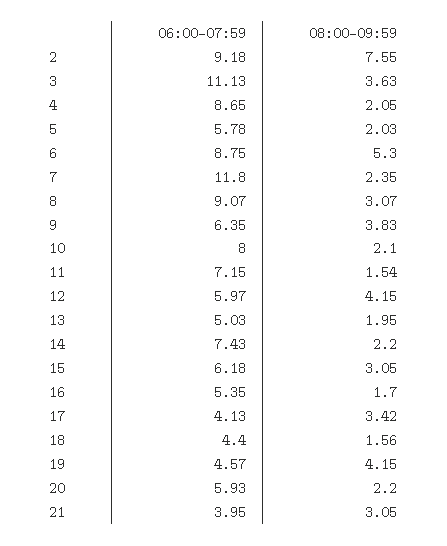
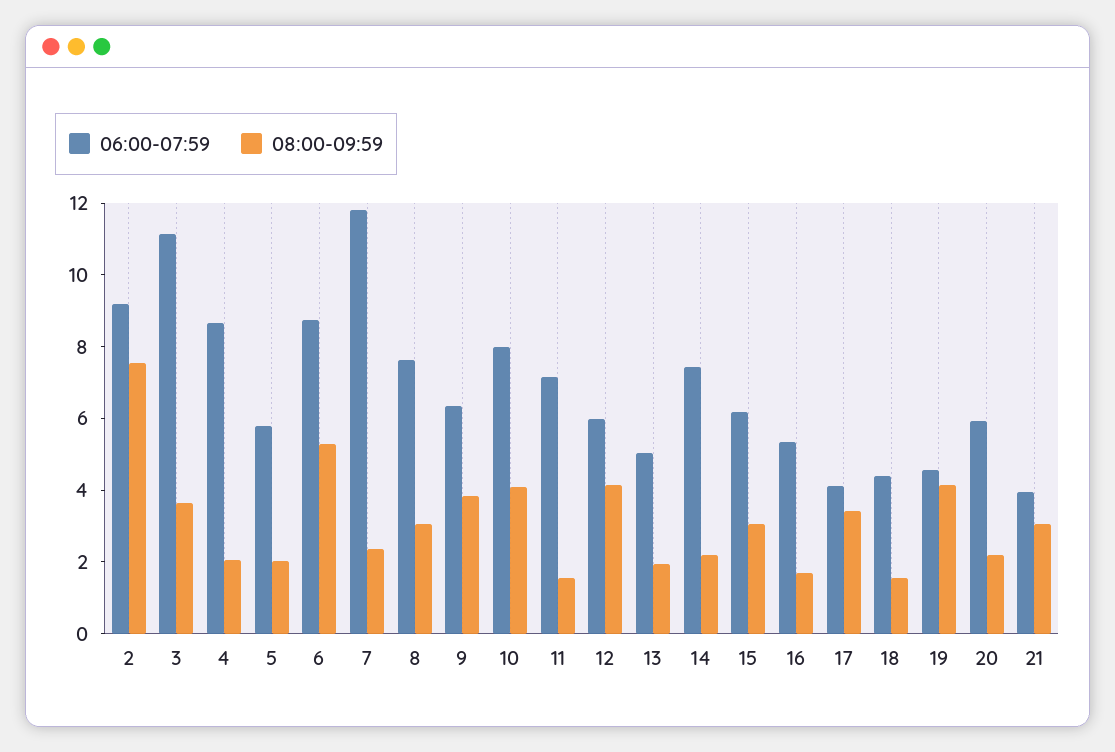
  {
    "06:00-07:59": {
      "2": 9.18,
      "3": 11.13,
      "4": 8.65,
      "5": 5.78,
      "6": 8.75,
      "7": 11.8,
-     "8": 9.07,
+     "8": 7.5,
      "9": 6.35,
      "10": 8,
      "11": 7.15,
      "12": 5.97,
      "13": 5.03,
      "14": 7.43,
      "15": 6.18,
      "16": 5.35,
      "17": 4.13,
      "18": 4.4,
      "19": 4.57,
      "20": 5.93,
      "21": 3.95
    },
    "08:00-09:59": {
      "2": 7.55,
      "3": 3.63,
      "4": 2.05,
      "5": 2.03,
      "6": 5.3,
      "7": 2.35,
      "8": 3.07,
      "9": 3.83,
-     "10": 2.1,
+     "10": 4,
      "11": 1.54,
      "12": 4.15,
      "13": 1.95,
      "14": 2.2,
      "15": 3.05,
      "16": 1.7,
      "17": 3.42,
      "18": 1.56,
      "19": 4.15,
      "20": 2.2,
      "21": 3.05
    }
  }

